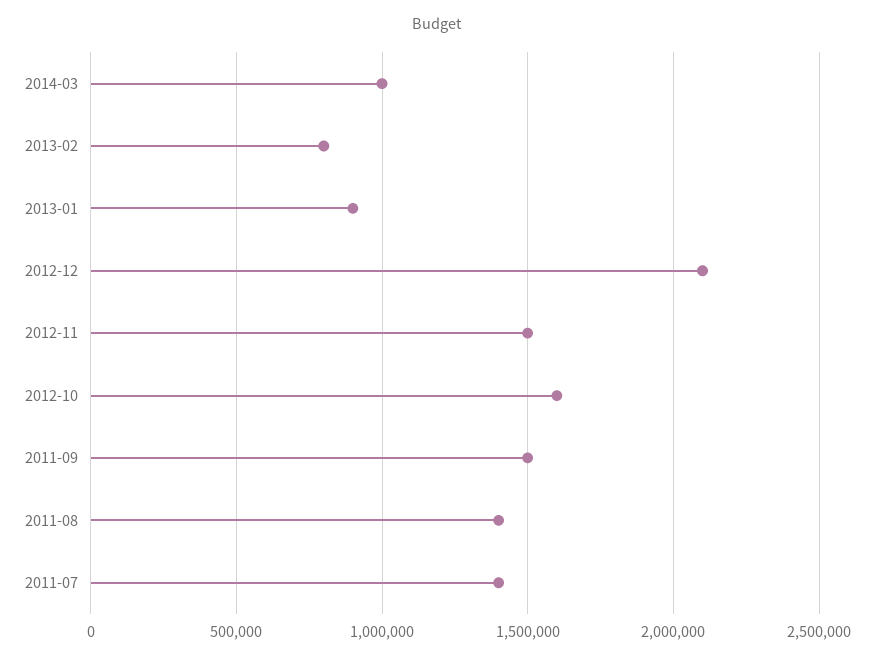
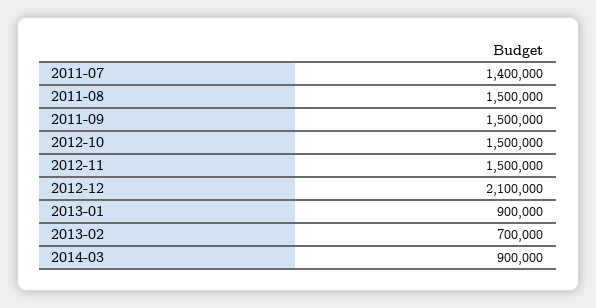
  {
-   "2014-03": 1000000,
+   "2014-03": 900000,
-   "2013-02": 800000,
+   "2013-02": 700000,
    "2013-01": 900000,
    "2012-12": 2100000,
    "2012-11": 1500000,
-   "2012-10": 1600000,
+   "2012-10": 1500000,
    "2011-09": 1500000,
-   "2011-08": 1400000,
+   "2011-08": 1500000,
    "2011-07": 1400000
  }

